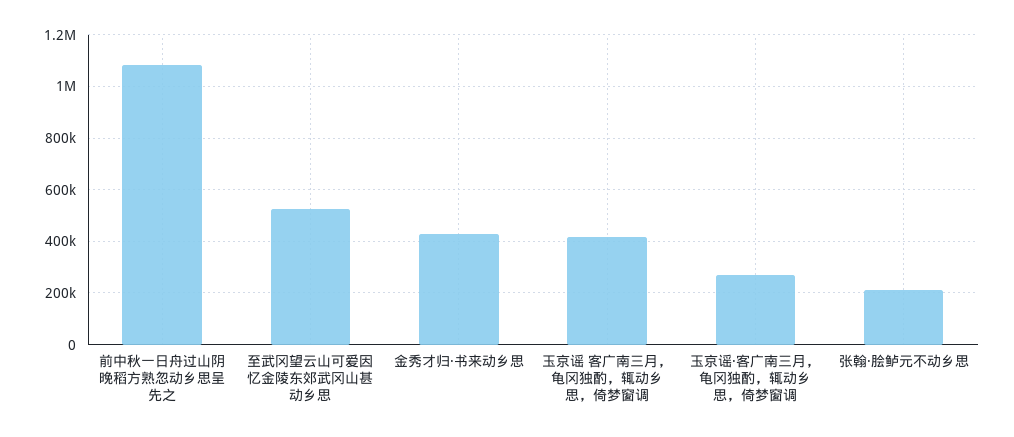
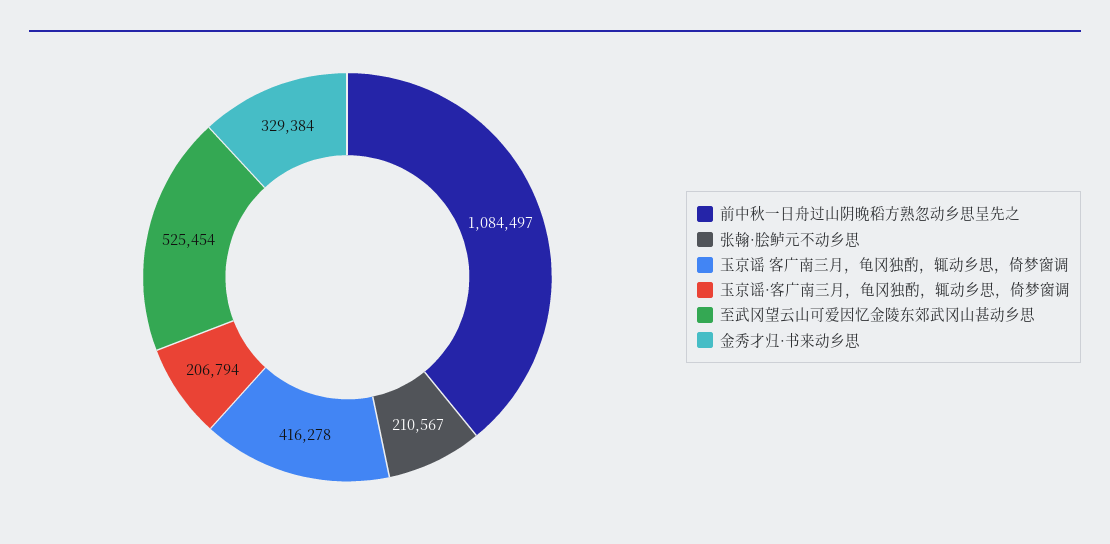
  {
    "前中秋一日舟过山阴晚稻方熟忽动乡思呈先之": 1084497,
    "至武冈望云山可爱因忆金陵东郊武冈山甚动乡思": 525454,
-   "金秀才归·书来动乡思": 425000,
+   "金秀才归·书来动乡思": 329384,
    "玉京谣 客广南三月，龟冈独酌，辄动乡思，倚梦窗调": 416278,
-   "玉京谣·客广南三月，龟冈独酌，辄动乡思，倚梦窗调": 275000,
+   "玉京谣·客广南三月，龟冈独酌，辄动乡思，倚梦窗调": 206794,
    "张翰·脍鲈元不动乡思": 210567
  }

